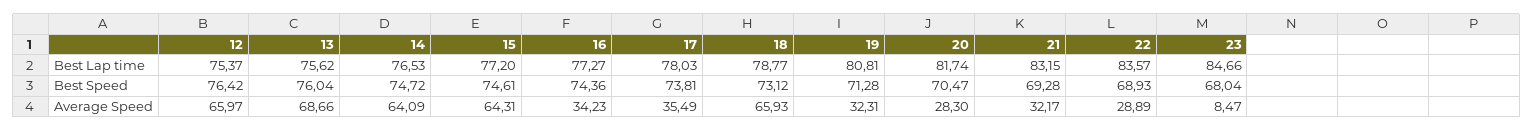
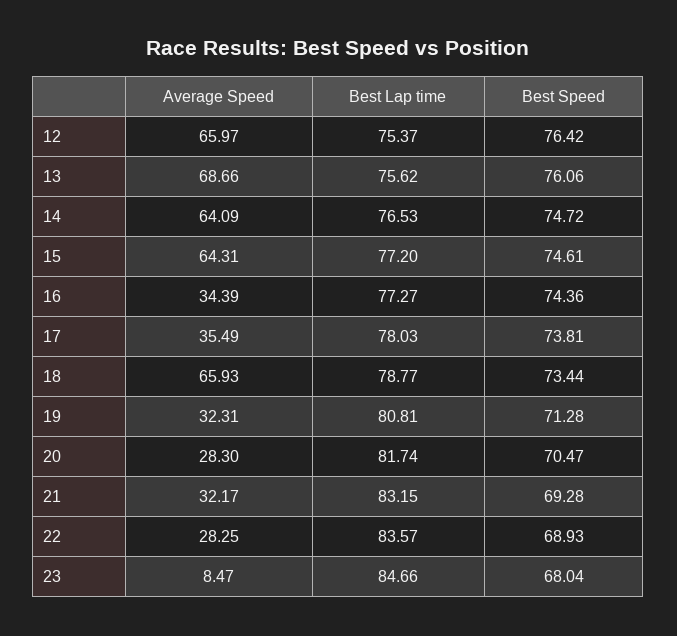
  {
    "12": {
      "Best Lap time": 75.37,
      "Best Speed": 76.42,
      "Average Speed": 65.97
    },
    "13": {
      "Best Lap time": 75.62,
-     "Best Speed": 76.04,
+     "Best Speed": 76.06,
      "Average Speed": 68.66
    },
    "14": {
      "Best Lap time": 76.53,
      "Best Speed": 74.72,
      "Average Speed": 64.09
    },
    "15": {
      "Best Lap time": 77.2,
      "Best Speed": 74.61,
      "Average Speed": 64.31
    },
    "16": {
      "Best Lap time": 77.27,
      "Best Speed": 74.36,
-     "Average Speed": 34.23
+     "Average Speed": 34.39
    },
    "17": {
      "Best Lap time": 78.03,
      "Best Speed": 73.81,
      "Average Speed": 35.49
    },
    "18": {
      "Best Lap time": 78.77,
-     "Best Speed": 73.12,
+     "Best Speed": 73.44,
      "Average Speed": 65.93
    },
    "19": {
      "Best Lap time": 80.81,
      "Best Speed": 71.28,
      "Average Speed": 32.31
    },
    "20": {
      "Best Lap time": 81.74,
      "Best Speed": 70.47,
      "Average Speed": 28.3
    },
    "21": {
      "Best Lap time": 83.15,
      "Best Speed": 69.28,
      "Average Speed": 32.17
    },
    "22": {
      "Best Lap time": 83.57,
      "Best Speed": 68.93,
-     "Average Speed": 28.89
+     "Average Speed": 28.25
    },
    "23": {
      "Best Lap time": 84.66,
      "Best Speed": 68.04,
      "Average Speed": 8.47
    }
  }

